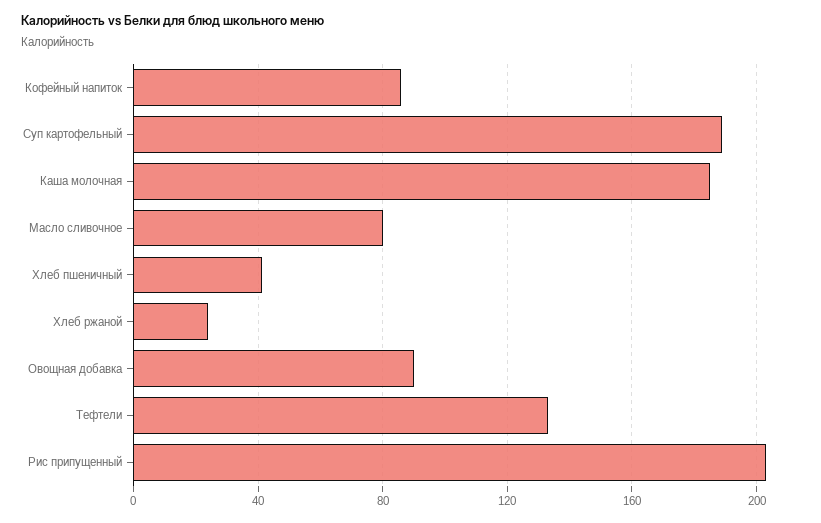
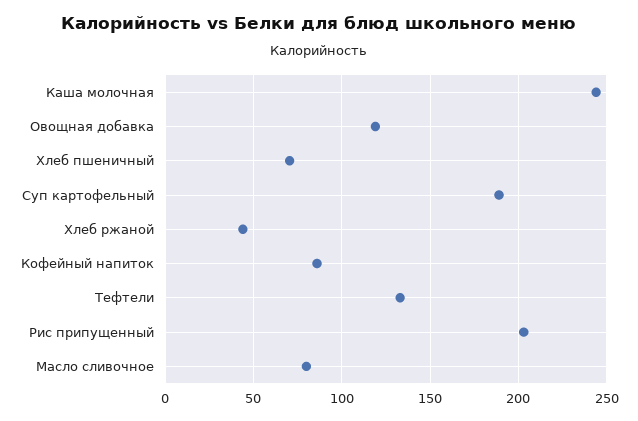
  {
    "Кофейный напиток": 85,
    "Суп картофельный": 190,
-   "Каша молочная": 185,
+   "Каша молочная": 245,
    "Масло сливочное": 80,
-   "Хлеб пшеничный": 40,
+   "Хлеб пшеничный": 70,
-   "Хлеб ржаной": 25,
+   "Хлеб ржаной": 45,
-   "Овощная добавка": 90,
+   "Овощная добавка": 120,
    "Тефтели": 135,
    "Рис припущенный": 205
  }

